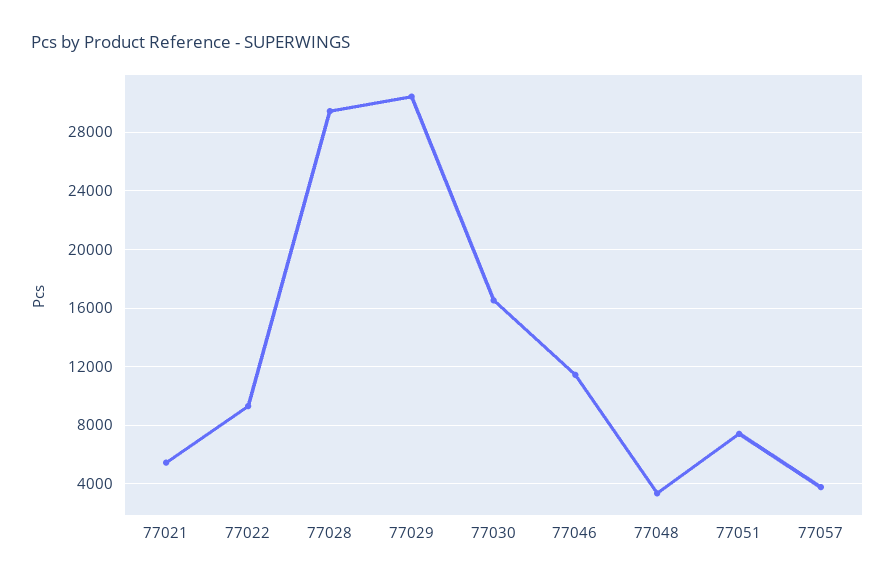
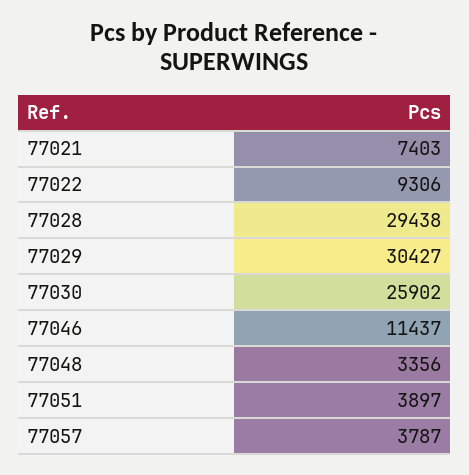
  {
-   "77021": 5500,
+   "77021": 7403,
    "77022": 9306,
    "77028": 29438,
    "77029": 30427,
-   "77030": 16500,
+   "77030": 25902,
    "77046": 11437,
    "77048": 3356,
-   "77051": 7500,
+   "77051": 3897,
    "77057": 3787
  }

